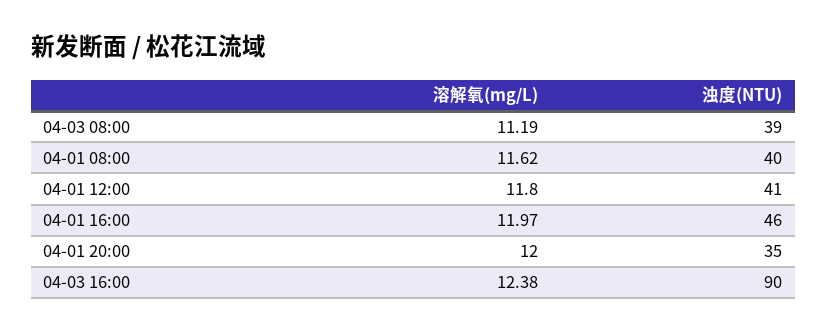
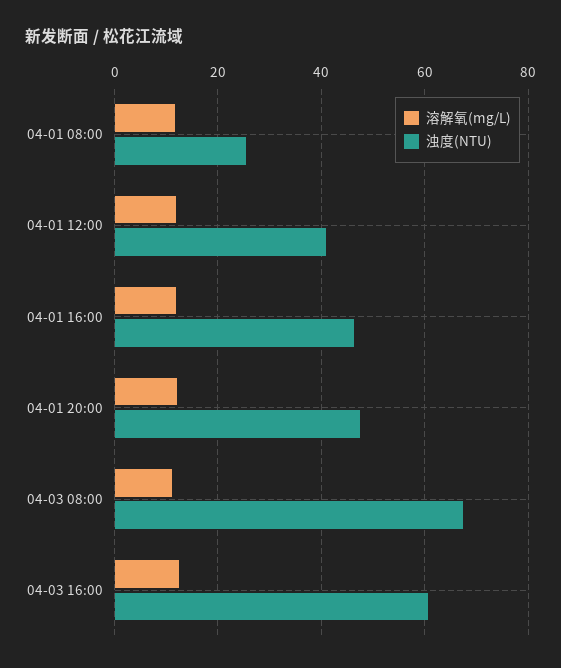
  {
    "溶解氧(mg/L)": {
      "04-03 08:00": 11.19,
      "04-01 08:00": 11.62,
      "04-01 12:00": 11.8,
      "04-01 16:00": 11.97,
      "04-01 20:00": 12,
      "04-03 16:00": 12.38
    },
    "浊度(NTU)": {
-     "04-03 08:00": 39,
+     "04-03 08:00": 68,
-     "04-01 08:00": 40,
+     "04-01 08:00": 26,
      "04-01 12:00": 41,
      "04-01 16:00": 46,
-     "04-01 20:00": 35,
+     "04-01 20:00": 48,
-     "04-03 16:00": 90
+     "04-03 16:00": 60
    }
  }

